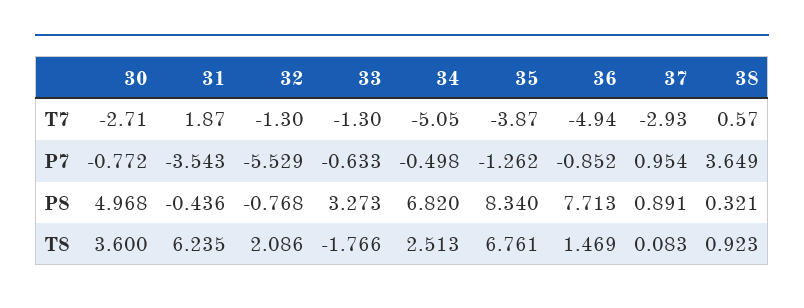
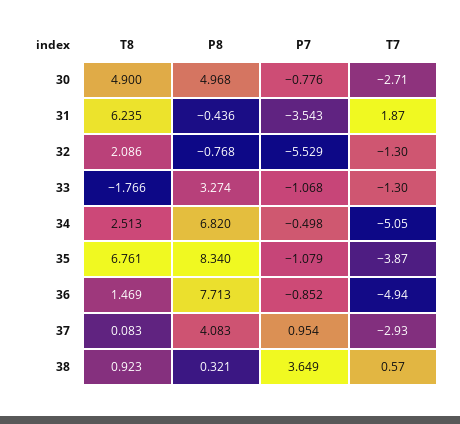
  {
    "30": {
      "T7": -2.71,
-     "P7": -0.772,
+     "P7": -0.776,
      "P8": 4.968,
-     "T8": 3.6
+     "T8": 4.9
    },
    "31": {
      "T7": 1.87,
      "P7": -3.543,
      "P8": -0.436,
      "T8": 6.235
    },
    "32": {
      "T7": -1.3,
      "P7": -5.529,
      "P8": -0.768,
      "T8": 2.086
    },
    "33": {
      "T7": -1.3,
-     "P7": -0.633,
+     "P7": -1.068,
-     "P8": 3.273,
+     "P8": 3.274,
      "T8": -1.766
    },
    "34": {
      "T7": -5.05,
      "P7": -0.498,
      "P8": 6.82,
      "T8": 2.513
    },
    "35": {
      "T7": -3.87,
-     "P7": -1.262,
+     "P7": -1.079,
      "P8": 8.34,
      "T8": 6.761
    },
    "36": {
      "T7": -4.94,
      "P7": -0.852,
      "P8": 7.713,
      "T8": 1.469
    },
    "37": {
      "T7": -2.93,
      "P7": 0.954,
-     "P8": 0.891,
+     "P8": 4.083,
      "T8": 0.083
    },
    "38": {
      "T7": 0.57,
      "P7": 3.649,
      "P8": 0.321,
      "T8": 0.923
    }
  }

